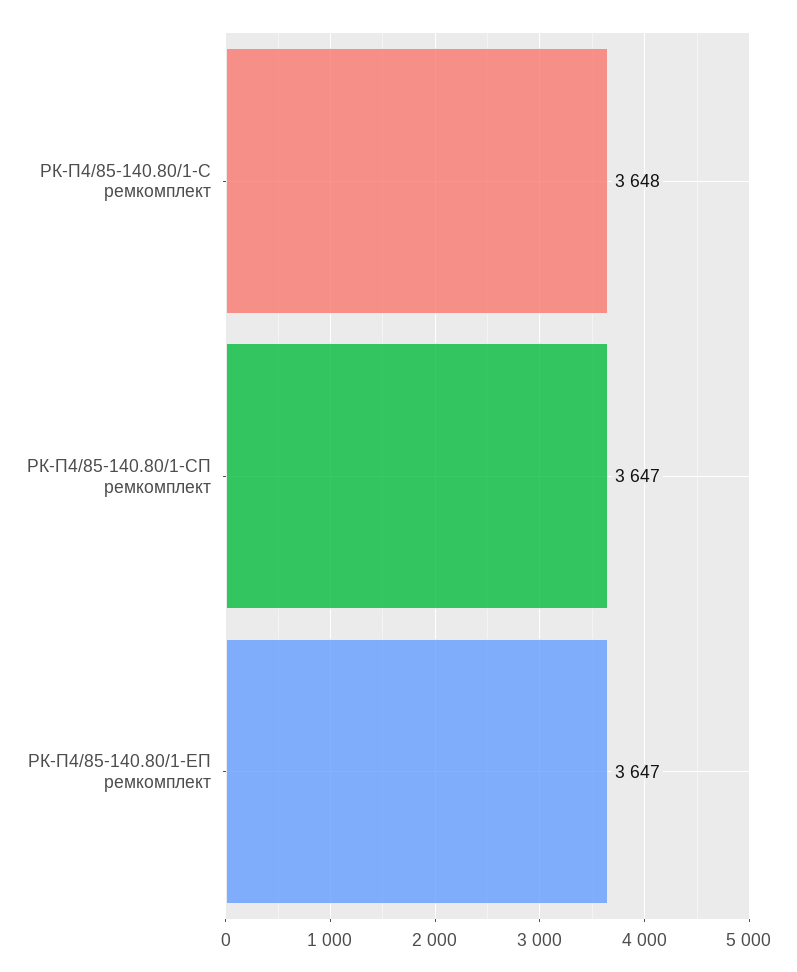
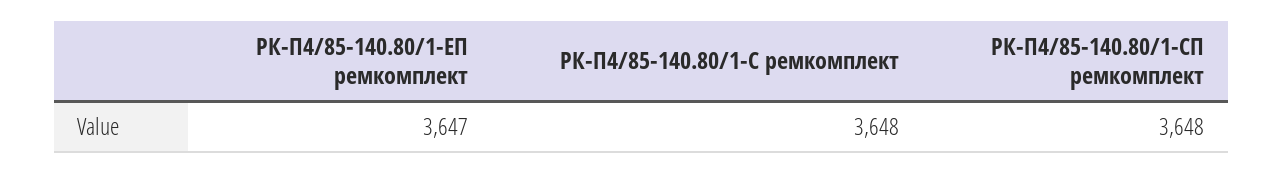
  {
    "РК-П4/85-140.80/1-С ремкомплект": 3648,
-   "РК-П4/85-140.80/1-СП ремкомплект": 3647,
+   "РК-П4/85-140.80/1-СП ремкомплект": 3648,
    "РК-П4/85-140.80/1-ЕП ремкомплект": 3647
  }

